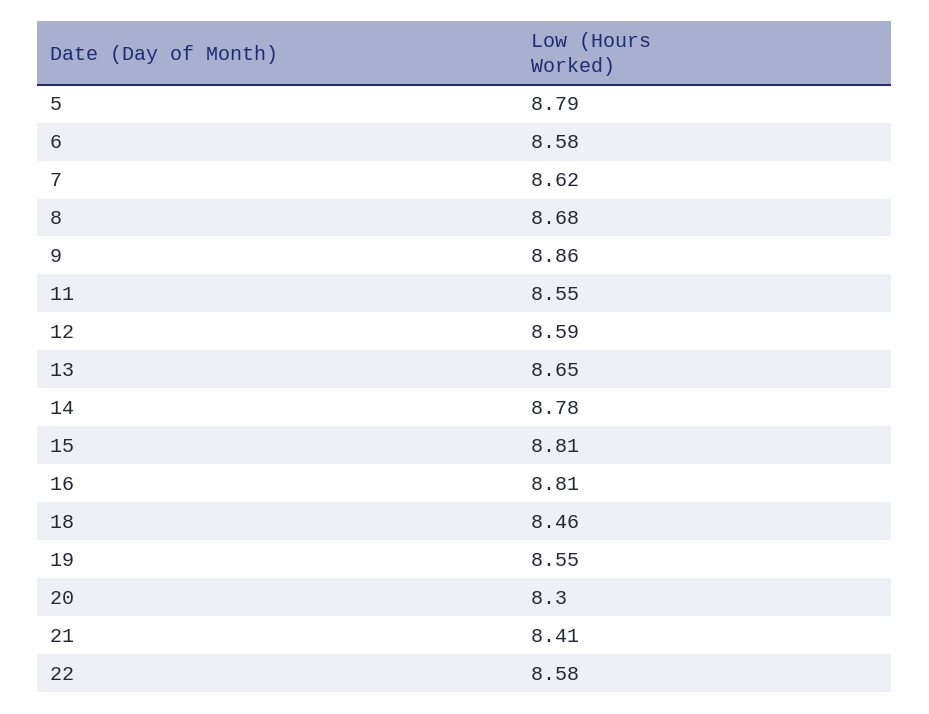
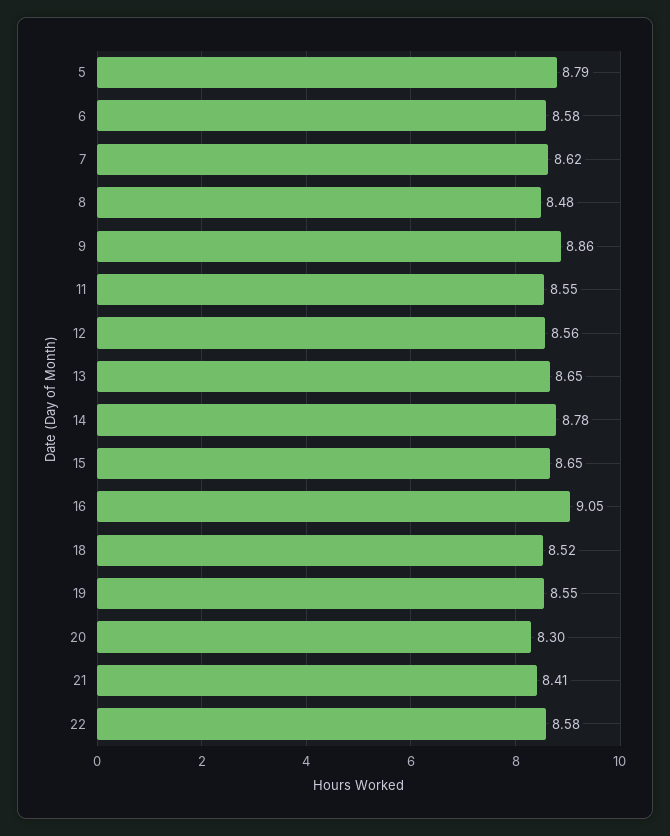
  {
    "5": 8.79,
    "6": 8.58,
    "7": 8.62,
-   "8": 8.68,
+   "8": 8.48,
    "9": 8.86,
    "11": 8.55,
-   "12": 8.59,
+   "12": 8.56,
    "13": 8.65,
    "14": 8.78,
-   "15": 8.81,
+   "15": 8.65,
-   "16": 8.81,
+   "16": 9.05,
-   "18": 8.46,
+   "18": 8.52,
    "19": 8.55,
    "20": 8.3,
    "21": 8.41,
    "22": 8.58
  }

